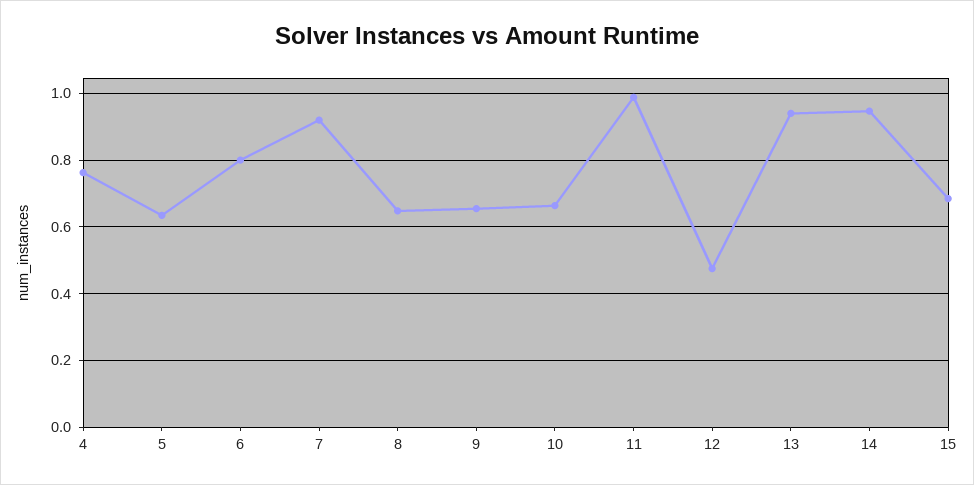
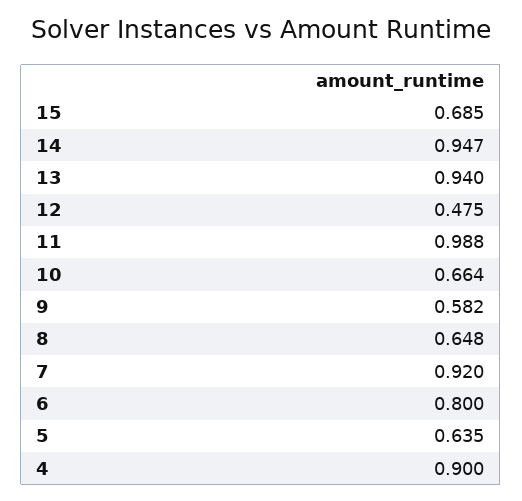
  {
-   "4": 0.76,
+   "4": 0.9,
    "5": 0.635,
    "6": 0.8,
    "7": 0.92,
    "8": 0.648,
-   "9": 0.66,
+   "9": 0.582,
    "10": 0.664,
    "11": 0.988,
    "12": 0.475,
    "13": 0.94,
    "14": 0.947,
    "15": 0.685
  }

